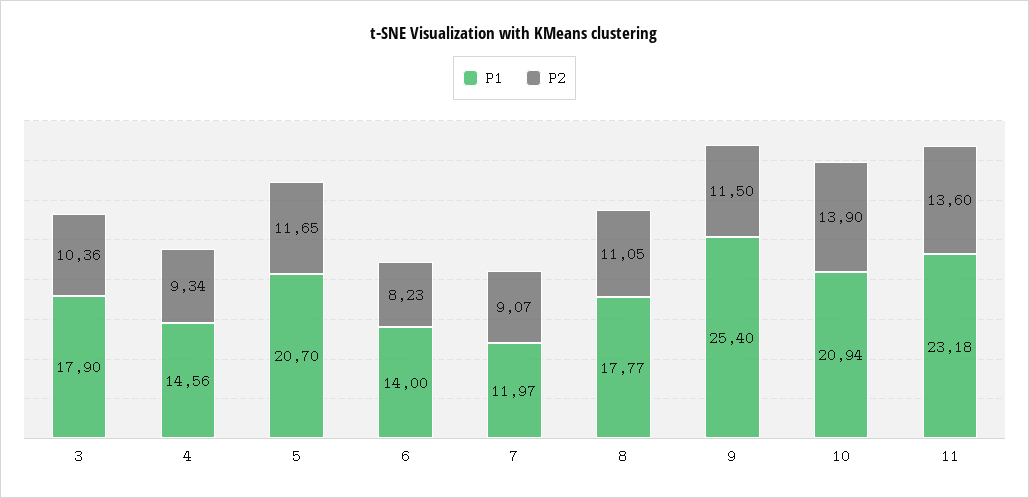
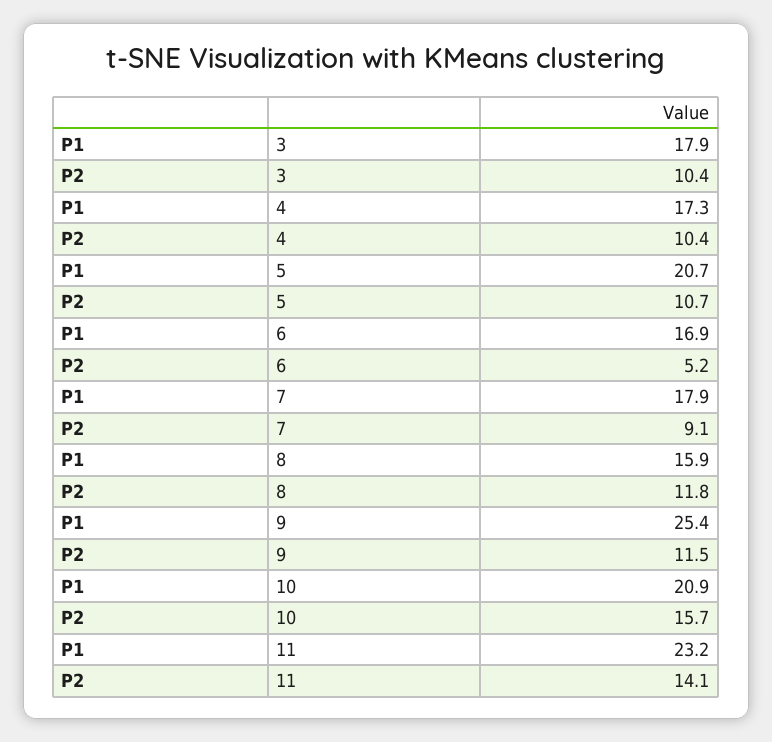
  {
    "P1": {
      "3": 17.9,
-     "4": 14.56,
+     "4": 17.3,
      "5": 20.7,
-     "6": 14,
+     "6": 16.9,
-     "7": 11.97,
+     "7": 17.9,
-     "8": 17.77,
+     "8": 15.9,
      "9": 25.4,
      "10": 20.94,
      "11": 23.18
    },
    "P2": {
      "3": 10.36,
-     "4": 9.34,
+     "4": 10.4,
-     "5": 11.65,
+     "5": 10.7,
-     "6": 8.23,
+     "6": 5.2,
      "7": 9.07,
-     "8": 11.05,
+     "8": 11.8,
      "9": 11.5,
-     "10": 13.9,
+     "10": 15.7,
-     "11": 13.6
+     "11": 14.1
    }
  }

